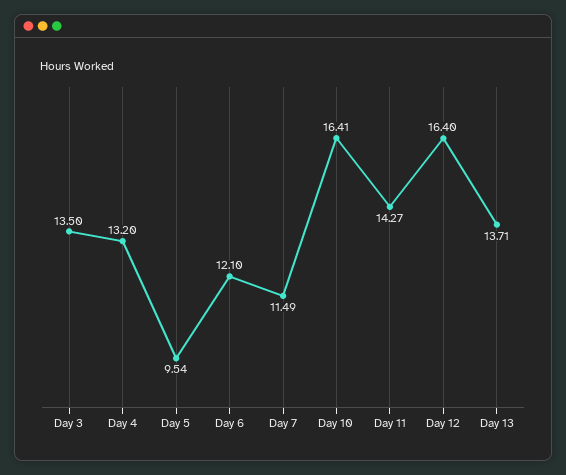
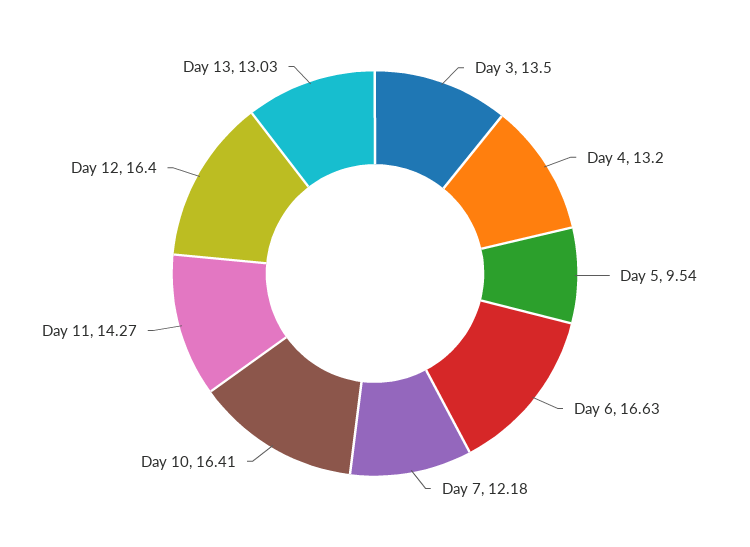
  {
    "Day 3": 13.5,
    "Day 4": 13.2,
    "Day 5": 9.54,
-   "Day 6": 12.1,
+   "Day 6": 16.63,
-   "Day 7": 11.49,
+   "Day 7": 12.18,
    "Day 10": 16.41,
    "Day 11": 14.27,
    "Day 12": 16.4,
-   "Day 13": 13.71
+   "Day 13": 13.03
  }

